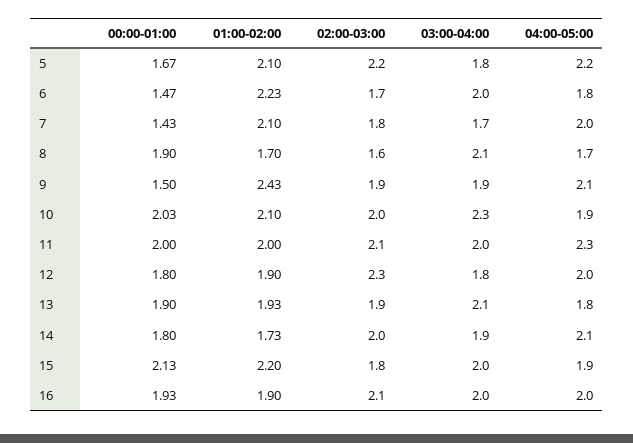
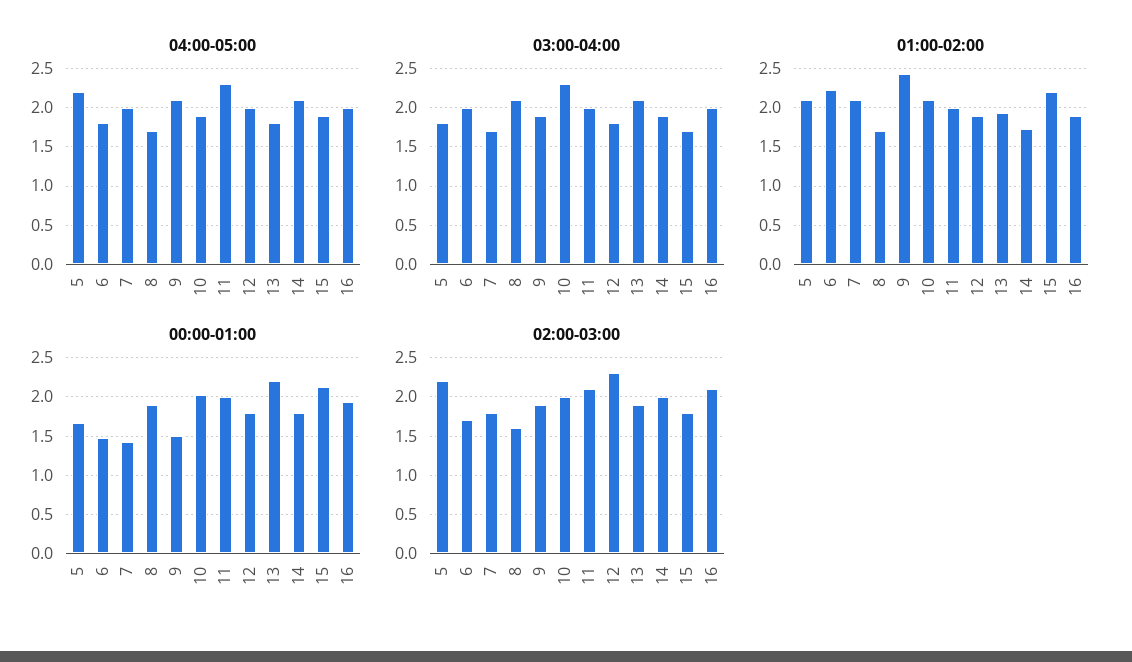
  {
    "00:00-01:00": {
      "5": 1.67,
      "6": 1.47,
      "7": 1.43,
      "8": 1.9,
      "9": 1.5,
      "10": 2.03,
      "11": 2,
      "12": 1.8,
-     "13": 1.9,
+     "13": 2.2,
      "14": 1.8,
      "15": 2.13,
      "16": 1.93
    },
    "01:00-02:00": {
      "5": 2.1,
      "6": 2.23,
      "7": 2.1,
      "8": 1.7,
      "9": 2.43,
      "10": 2.1,
      "11": 2,
      "12": 1.9,
      "13": 1.93,
      "14": 1.73,
      "15": 2.2,
      "16": 1.9
    },
    "02:00-03:00": {
      "5": 2.2,
      "6": 1.7,
      "7": 1.8,
      "8": 1.6,
      "9": 1.9,
      "10": 2,
      "11": 2.1,
      "12": 2.3,
      "13": 1.9,
      "14": 2,
      "15": 1.8,
      "16": 2.1
    },
    "03:00-04:00": {
      "5": 1.8,
      "6": 2,
      "7": 1.7,
      "8": 2.1,
      "9": 1.9,
      "10": 2.3,
      "11": 2,
      "12": 1.8,
      "13": 2.1,
      "14": 1.9,
-     "15": 2,
+     "15": 1.7,
      "16": 2
    },
    "04:00-05:00": {
      "5": 2.2,
      "6": 1.8,
      "7": 2,
      "8": 1.7,
      "9": 2.1,
      "10": 1.9,
      "11": 2.3,
      "12": 2,
      "13": 1.8,
      "14": 2.1,
      "15": 1.9,
      "16": 2
    }
  }

